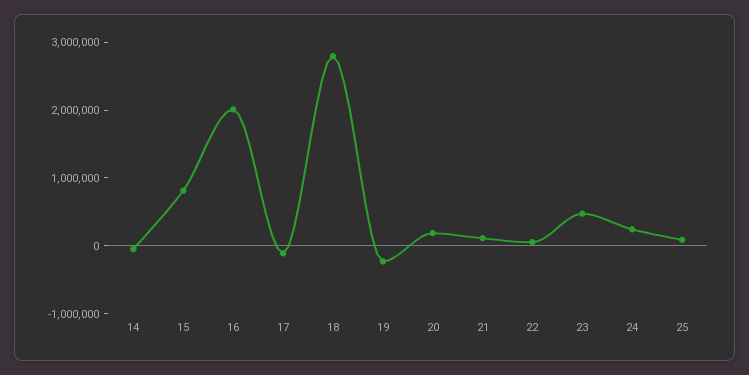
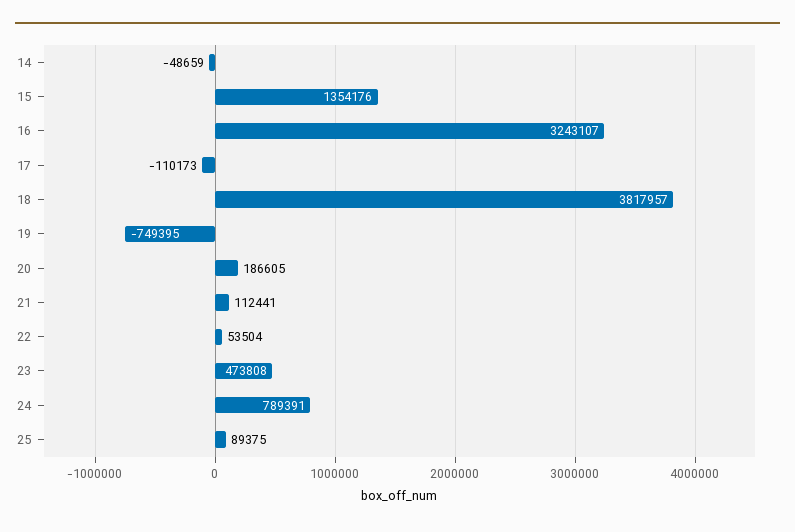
  {
    "14": -48659,
-   "15": 800000,
+   "15": 1354176,
-   "16": 2000000,
+   "16": 3243107,
    "17": -110173,
-   "18": 2800000,
+   "18": 3817957,
-   "19": -200000,
+   "19": -749395,
    "20": 186605,
    "21": 112441,
    "22": 53504,
    "23": 473808,
-   "24": 200000,
+   "24": 789391,
    "25": 89375
  }

